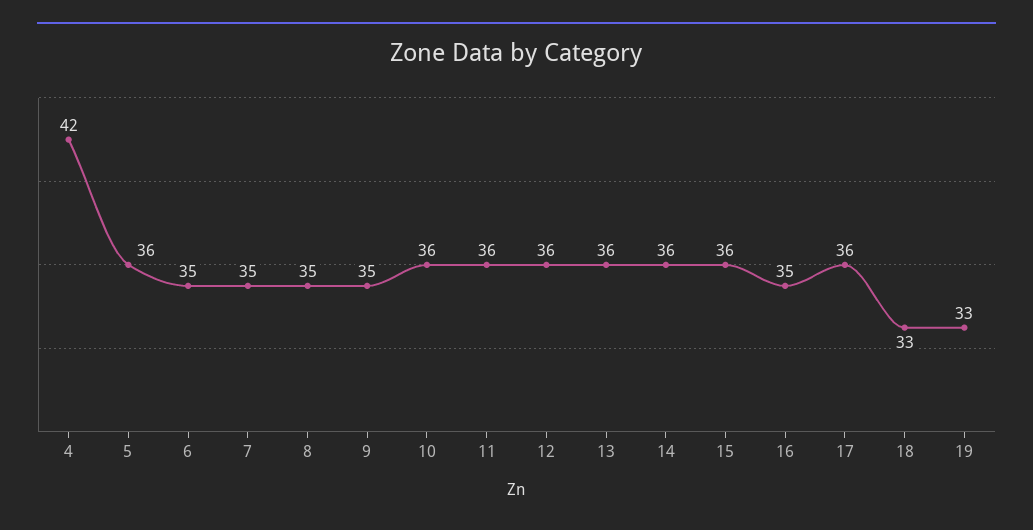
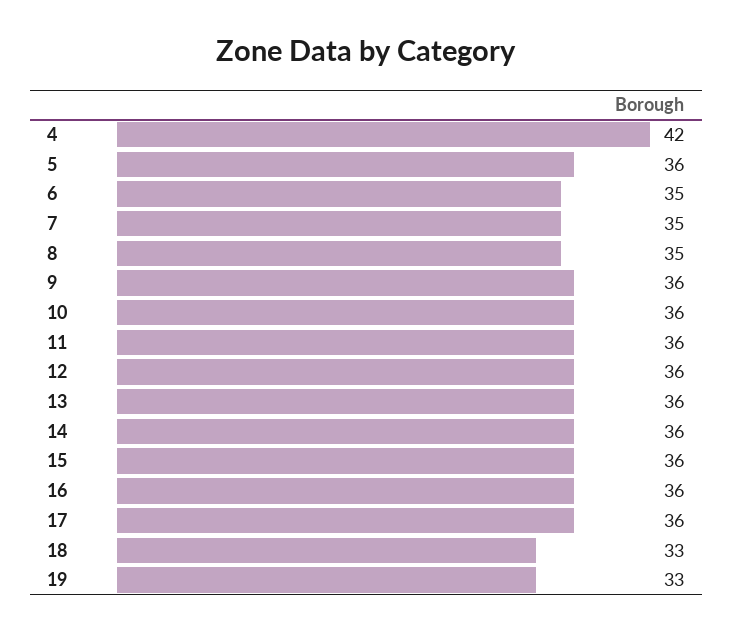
  {
    "4": 42,
    "5": 36,
    "6": 35,
    "7": 35,
    "8": 35,
-   "9": 35,
+   "9": 36,
    "10": 36,
    "11": 36,
    "12": 36,
    "13": 36,
    "14": 36,
    "15": 36,
-   "16": 35,
+   "16": 36,
    "17": 36,
    "18": 33,
    "19": 33
  }

